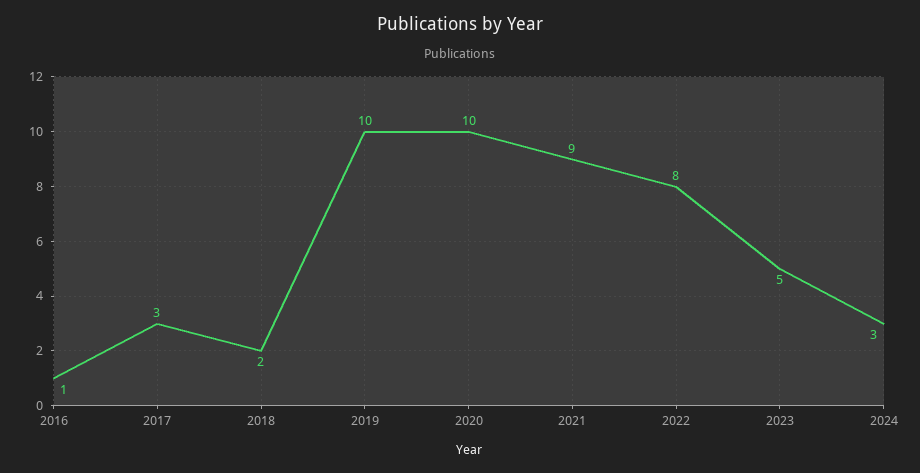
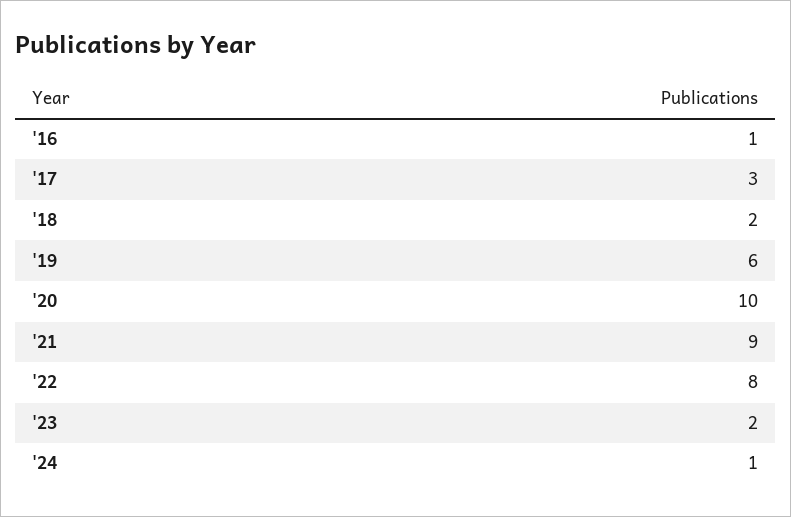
  {
    "2016": 1,
    "2017": 3,
    "2018": 2,
-   "2019": 10,
+   "2019": 6,
    "2020": 10,
    "2021": 9,
    "2022": 8,
-   "2023": 5,
+   "2023": 2,
-   "2024": 3
+   "2024": 1
  }

